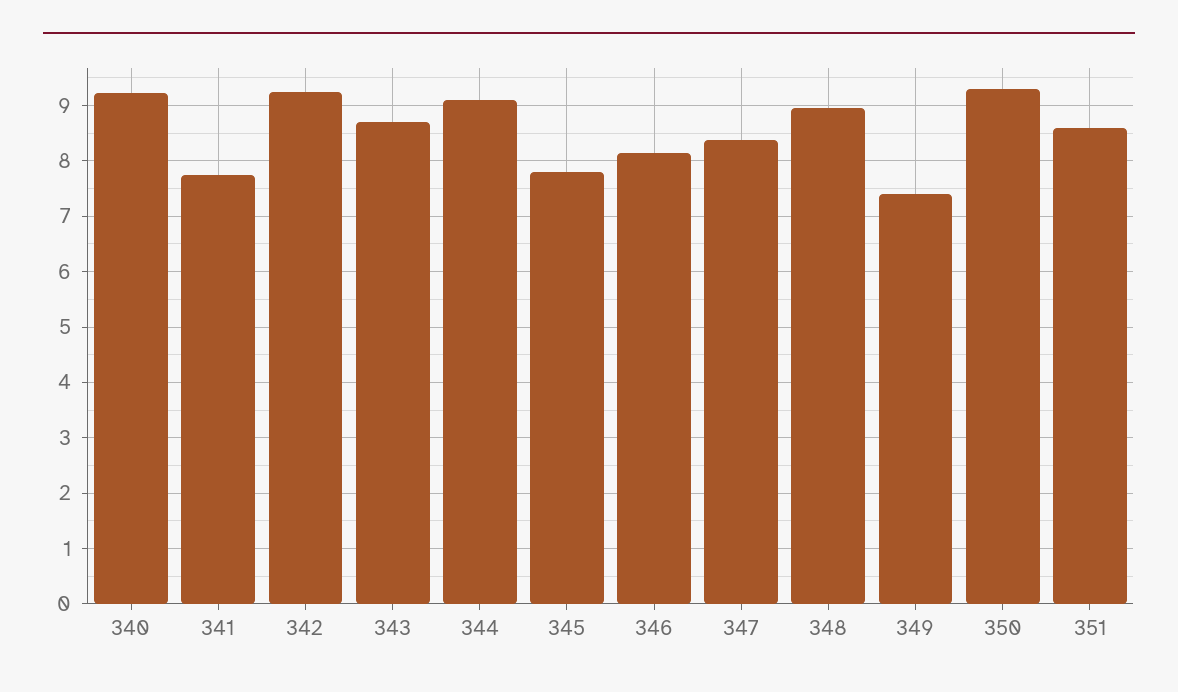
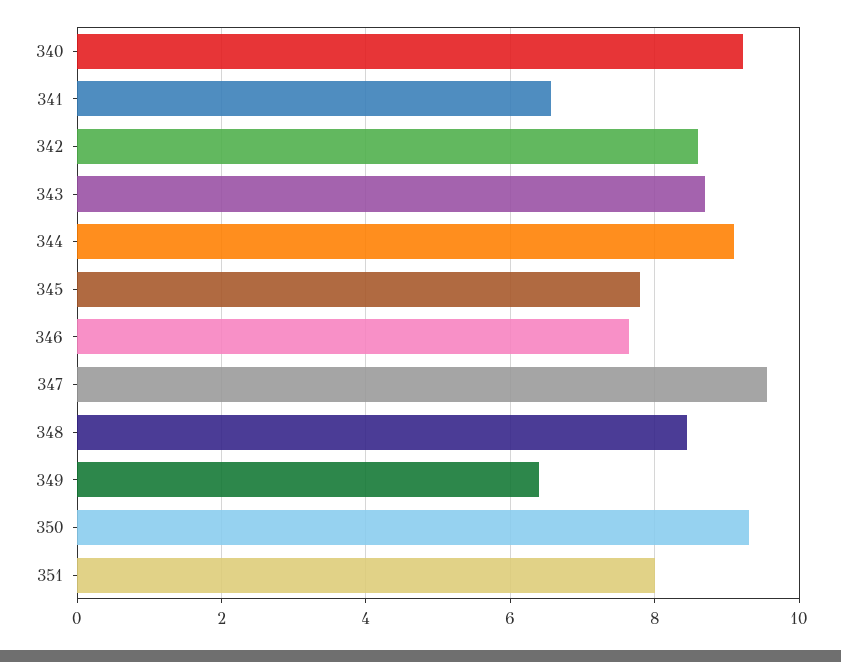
  {
    "340": 9.2,
-   "341": 7.8,
+   "341": 6.6,
-   "342": 9.2,
+   "342": 8.6,
    "343": 8.8,
    "344": 9.2,
    "345": 7.8,
-   "346": 8.2,
+   "346": 7.6,
-   "347": 8.4,
+   "347": 9.6,
-   "348": 9,
+   "348": 8.4,
-   "349": 7.4,
+   "349": 6.4,
    "350": 9.4,
-   "351": 8.6
+   "351": 8
  }

